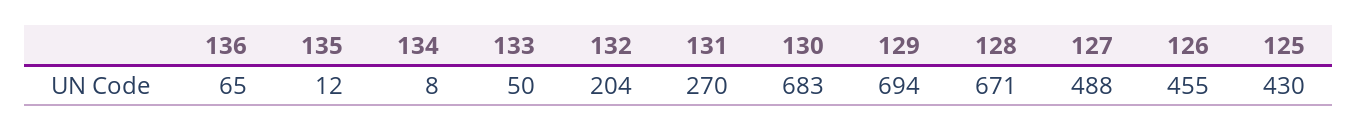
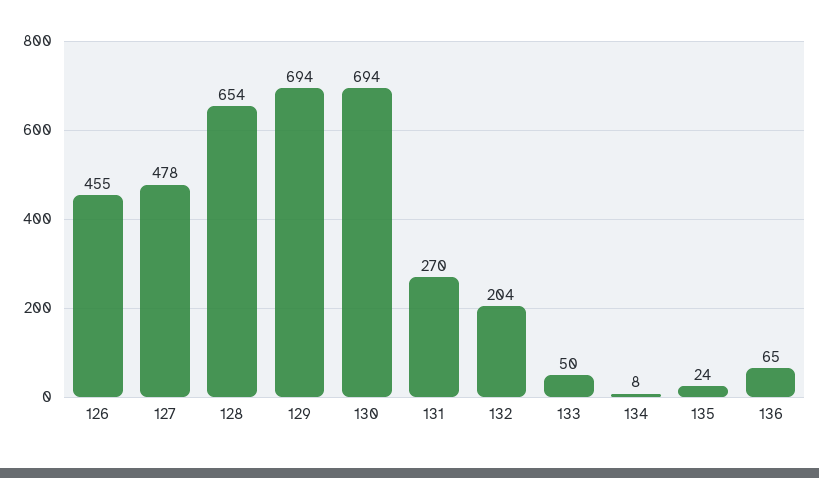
  {
    "136": 65,
-   "135": 12,
+   "135": 24,
    "134": 8,
    "133": 50,
    "132": 204,
    "131": 270,
-   "130": 683,
+   "130": 694,
    "129": 694,
-   "128": 671,
+   "128": 654,
-   "127": 488,
+   "127": 478,
-   "126": 455,
+   "126": 455
-   "125": 430
  }

